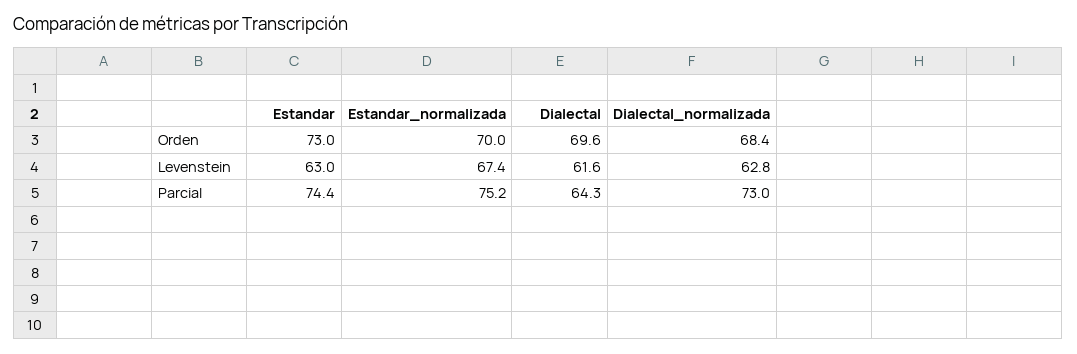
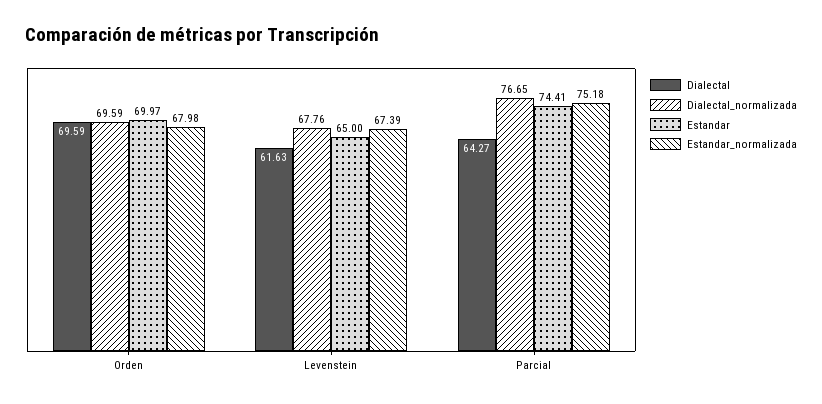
  {
    "Estandar": {
-     "Orden": 73,
+     "Orden": 69.97,
-     "Levenstein": 63,
+     "Levenstein": 65,
      "Parcial": 74.41
    },
    "Estandar_normalizada": {
-     "Orden": 70,
+     "Orden": 67.98,
      "Levenstein": 67.39,
      "Parcial": 75.18
    },
    "Dialectal": {
      "Orden": 69.59,
      "Levenstein": 61.63,
      "Parcial": 64.27
    },
    "Dialectal_normalizada": {
-     "Orden": 68.4,
+     "Orden": 69.59,
-     "Levenstein": 62.8,
+     "Levenstein": 67.76,
-     "Parcial": 73
+     "Parcial": 76.65
    }
  }

